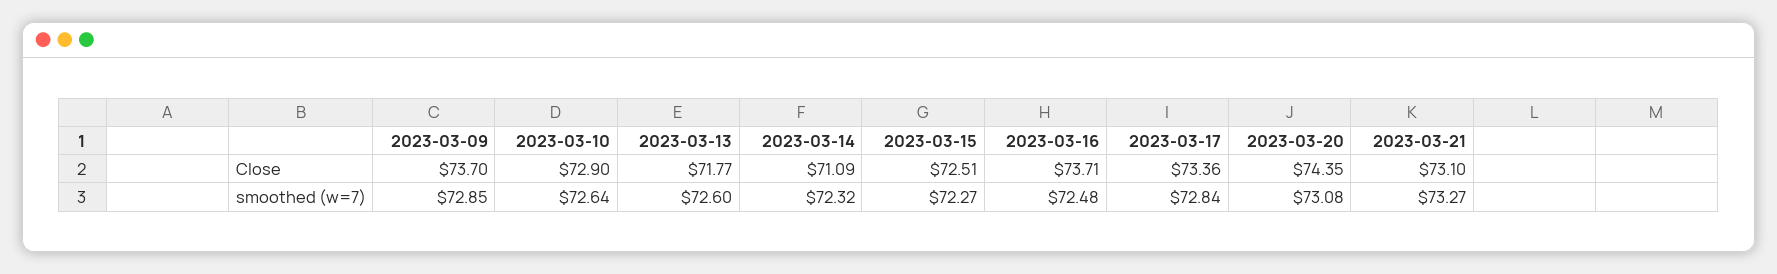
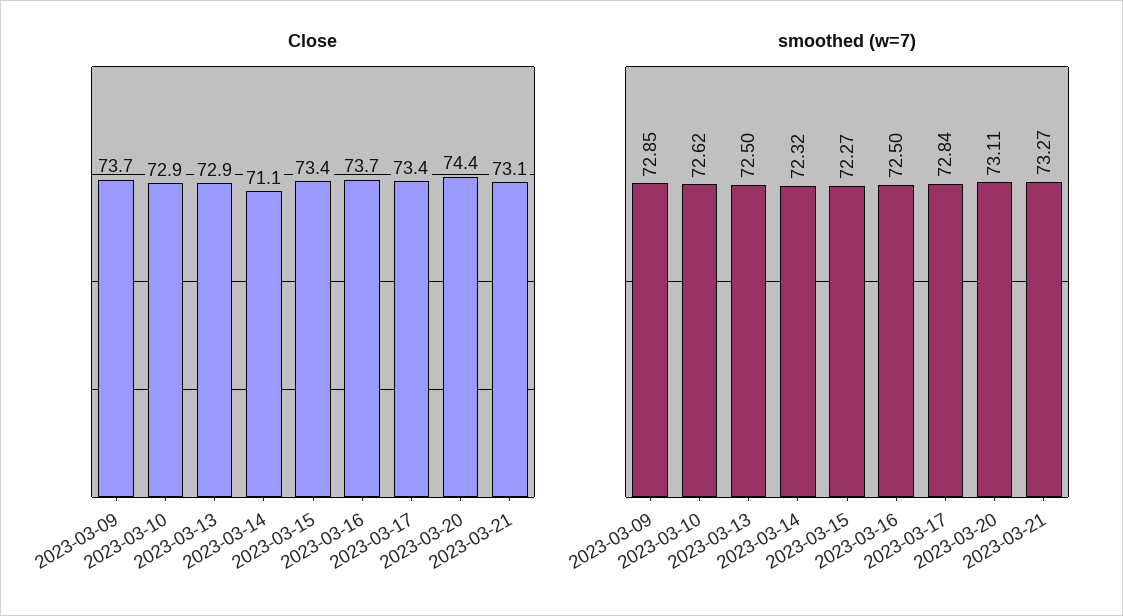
  {
    "Close": {
      "2023-03-09": 73.7,
      "2023-03-10": 72.9,
-     "2023-03-13": 71.77,
+     "2023-03-13": 72.9,
      "2023-03-14": 71.09,
-     "2023-03-15": 72.51,
+     "2023-03-15": 73.4,
      "2023-03-16": 73.71,
      "2023-03-17": 73.36,
      "2023-03-20": 74.35,
      "2023-03-21": 73.1
    },
    "smoothed (w=7)": {
      "2023-03-09": 72.85,
-     "2023-03-10": 72.64,
+     "2023-03-10": 72.62,
-     "2023-03-13": 72.6,
+     "2023-03-13": 72.5,
      "2023-03-14": 72.32,
      "2023-03-15": 72.27,
-     "2023-03-16": 72.48,
+     "2023-03-16": 72.5,
      "2023-03-17": 72.84,
-     "2023-03-20": 73.08,
+     "2023-03-20": 73.11,
      "2023-03-21": 73.27
    }
  }

